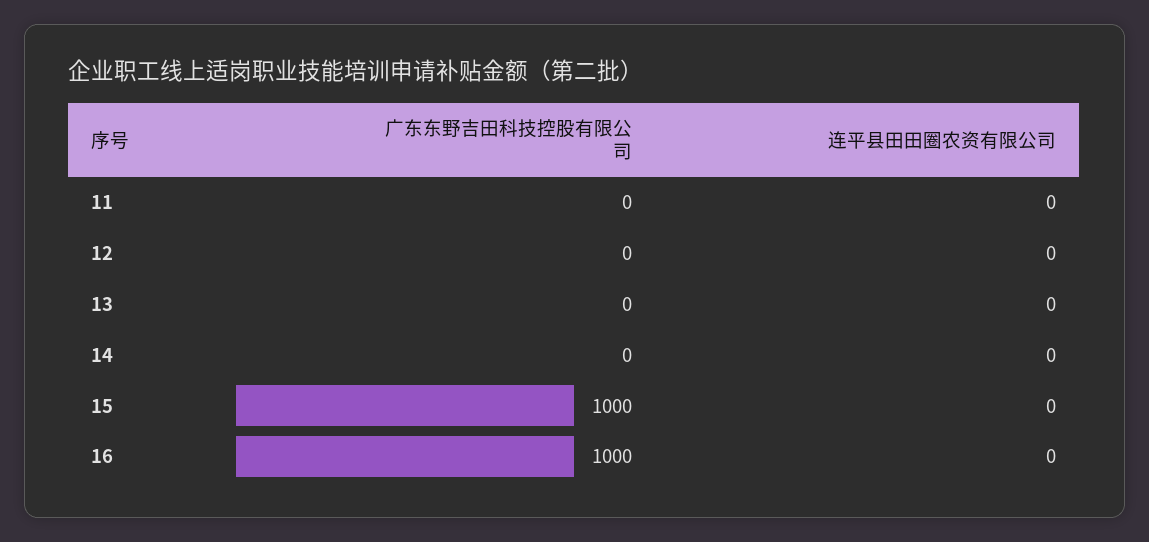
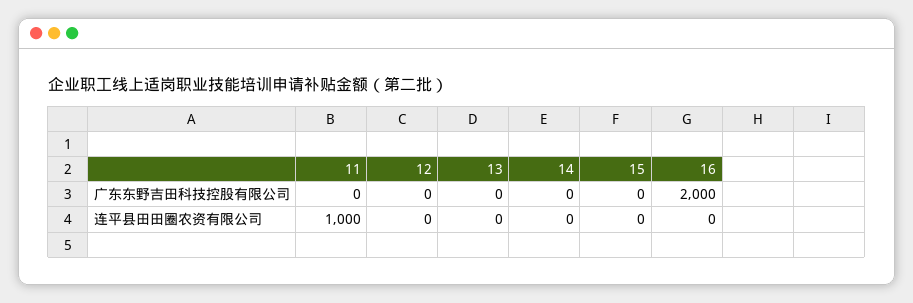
  {
    "广东东野吉田科技控股有限公司": {
      "11": 0,
      "12": 0,
      "13": 0,
      "14": 0,
-     "15": 1000,
+     "15": 0,
-     "16": 1000
+     "16": 2000
    },
    "连平县田田圈农资有限公司": {
-     "11": 0,
+     "11": 1000,
      "12": 0,
      "13": 0,
      "14": 0,
      "15": 0,
      "16": 0
    }
  }

